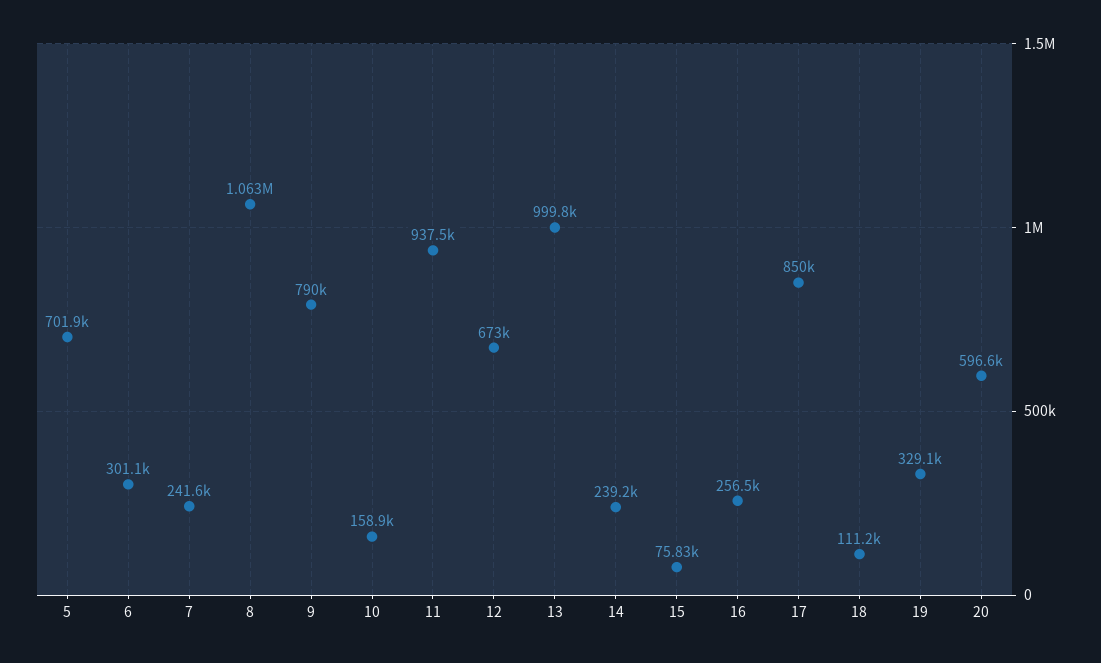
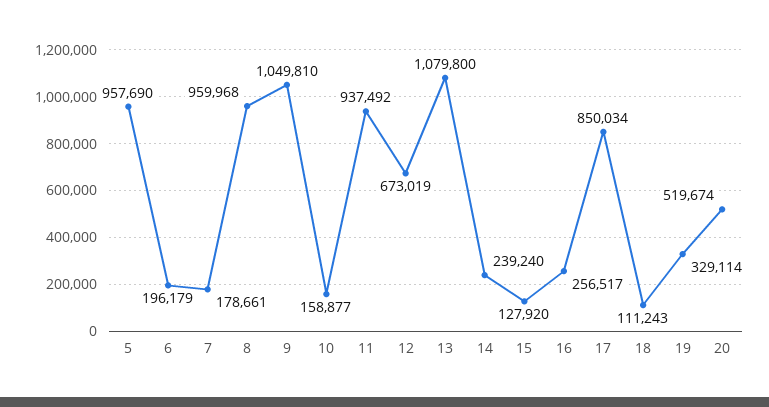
  {
-   "5": 701900,
+   "5": 957690,
-   "6": 301100,
+   "6": 196179,
-   "7": 241600,
+   "7": 178661,
-   "8": 1063000,
+   "8": 959968,
-   "9": 790000,
+   "9": 1049810,
    "10": 158877,
    "11": 937492,
    "12": 673019,
-   "13": 999800,
+   "13": 1079800,
    "14": 239240,
-   "15": 75830,
+   "15": 127920,
    "16": 256517,
    "17": 850034,
    "18": 111243,
    "19": 329114,
-   "20": 596600
+   "20": 519674
  }

